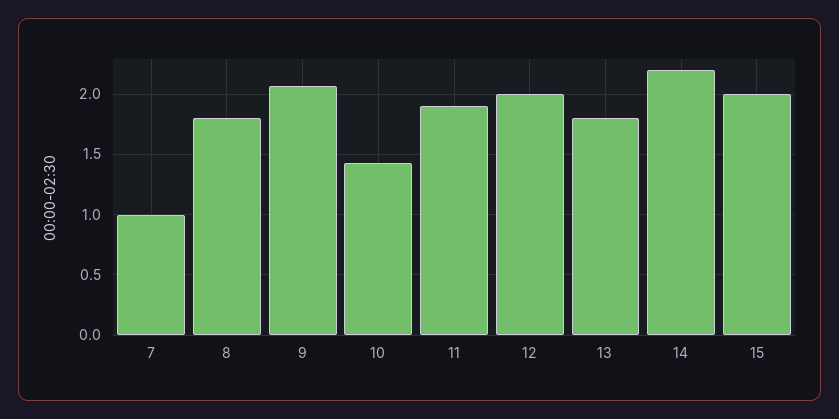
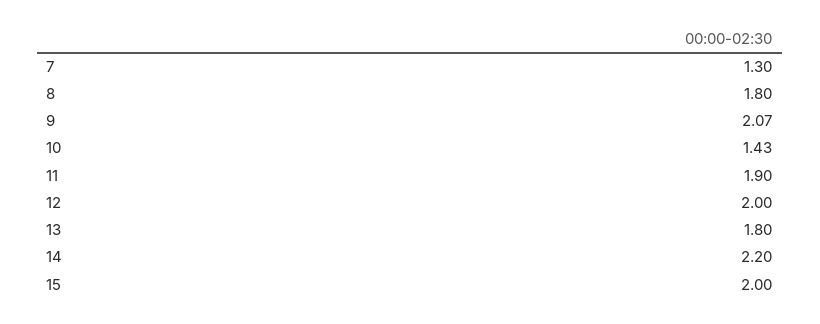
  {
-   "7": 1,
+   "7": 1.3,
    "8": 1.8,
    "9": 2.07,
    "10": 1.43,
    "11": 1.9,
    "12": 2,
    "13": 1.8,
    "14": 2.2,
    "15": 2
  }

